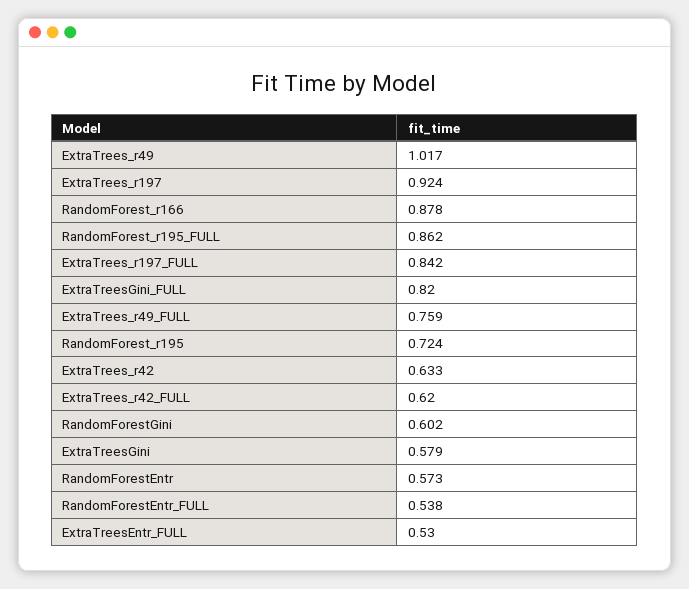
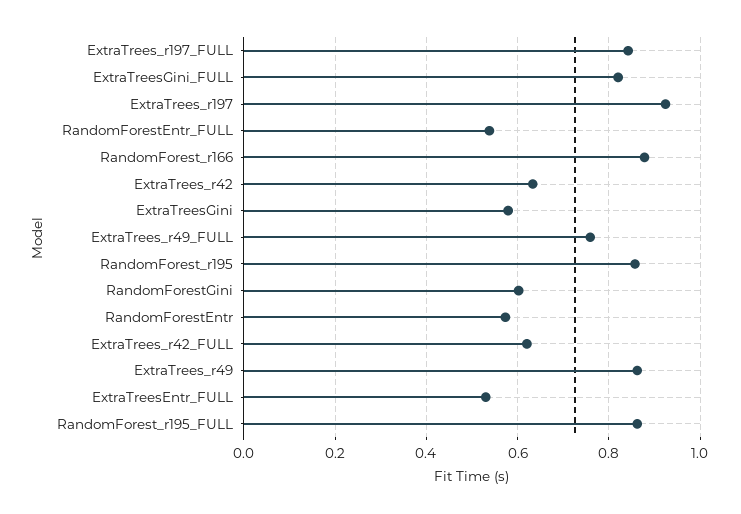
  {
-   "ExtraTrees_r49": 1.017,
+   "ExtraTrees_r49": 0.86,
    "ExtraTrees_r197": 0.924,
    "RandomForest_r166": 0.878,
    "RandomForest_r195_FULL": 0.862,
    "ExtraTrees_r197_FULL": 0.842,
    "ExtraTreesGini_FULL": 0.82,
    "ExtraTrees_r49_FULL": 0.759,
-   "RandomForest_r195": 0.724,
+   "RandomForest_r195": 0.86,
    "ExtraTrees_r42": 0.633,
    "ExtraTrees_r42_FULL": 0.62,
    "RandomForestGini": 0.602,
    "ExtraTreesGini": 0.579,
    "RandomForestEntr": 0.573,
    "RandomForestEntr_FULL": 0.538,
    "ExtraTreesEntr_FULL": 0.53
  }

